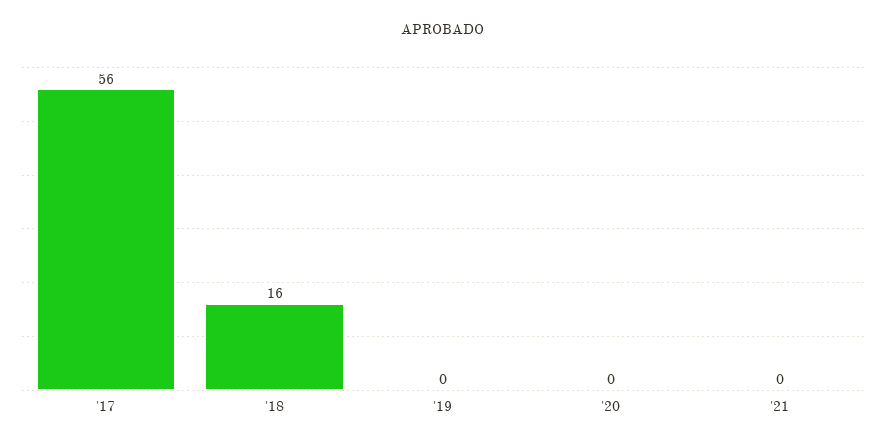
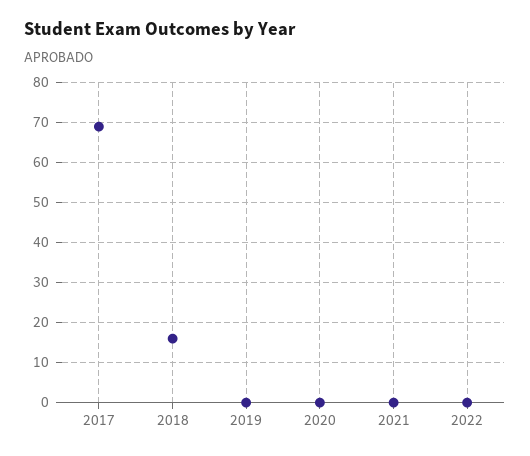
  {
-   "'17": 56,
+   "'17": 70,
    "'18": 16,
    "'19": 0,
    "'20": 0,
-   "'21": 0
+   "'21": 0,
+   "2022": 0
  }

